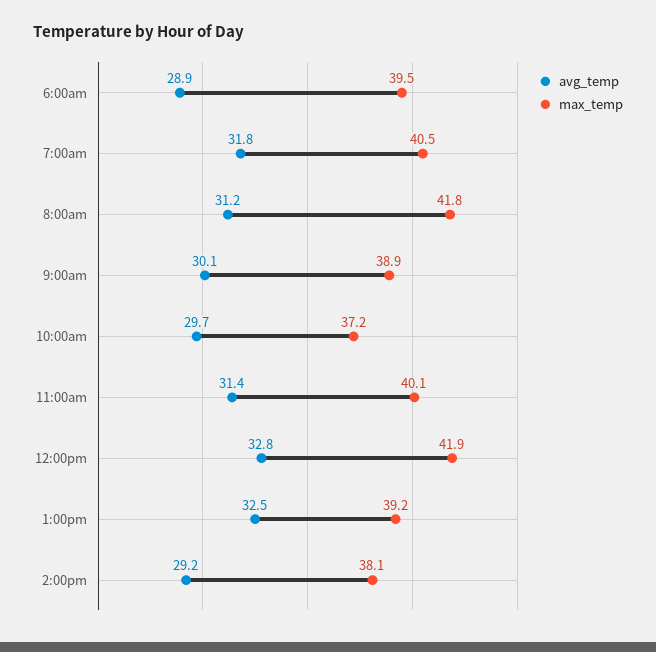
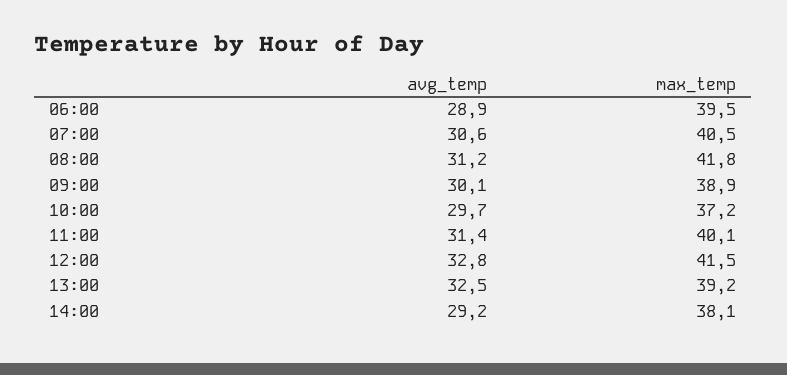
  {
    "avg_temp": {
      "6:00am": 28.9,
-     "7:00am": 31.8,
+     "7:00am": 30.6,
      "8:00am": 31.2,
      "9:00am": 30.1,
      "10:00am": 29.7,
      "11:00am": 31.4,
      "12:00pm": 32.8,
      "1:00pm": 32.5,
      "2:00pm": 29.2
    },
    "max_temp": {
      "6:00am": 39.5,
      "7:00am": 40.5,
      "8:00am": 41.8,
      "9:00am": 38.9,
      "10:00am": 37.2,
      "11:00am": 40.1,
-     "12:00pm": 41.9,
+     "12:00pm": 41.5,
      "1:00pm": 39.2,
      "2:00pm": 38.1
    }
  }

